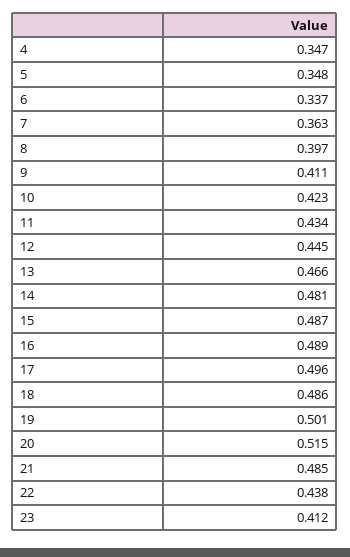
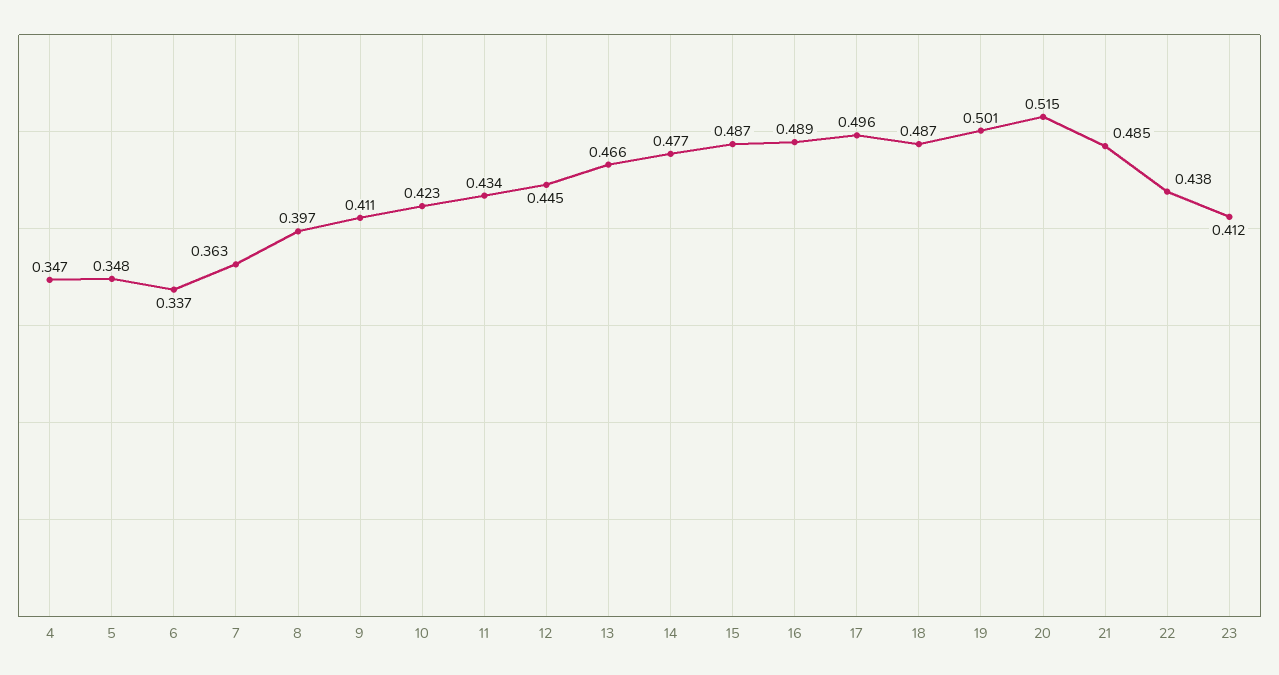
  {
    "4": 0.347,
    "5": 0.348,
    "6": 0.337,
    "7": 0.363,
    "8": 0.397,
    "9": 0.411,
    "10": 0.423,
    "11": 0.434,
    "12": 0.445,
    "13": 0.466,
-   "14": 0.481,
+   "14": 0.477,
    "15": 0.487,
    "16": 0.489,
    "17": 0.496,
-   "18": 0.486,
+   "18": 0.487,
    "19": 0.501,
    "20": 0.515,
    "21": 0.485,
    "22": 0.438,
    "23": 0.412
  }

